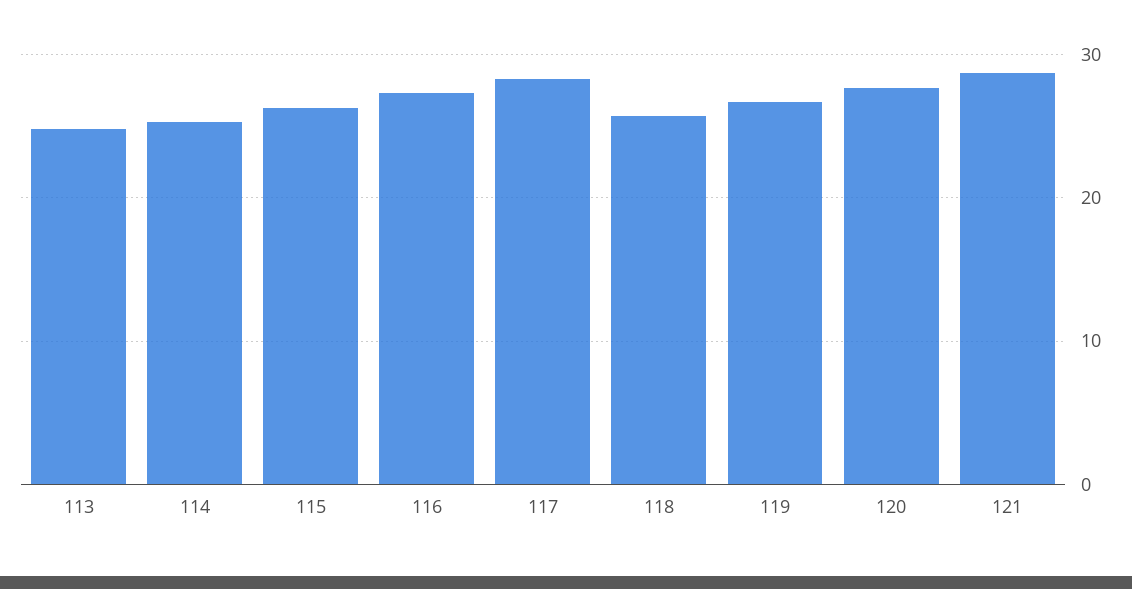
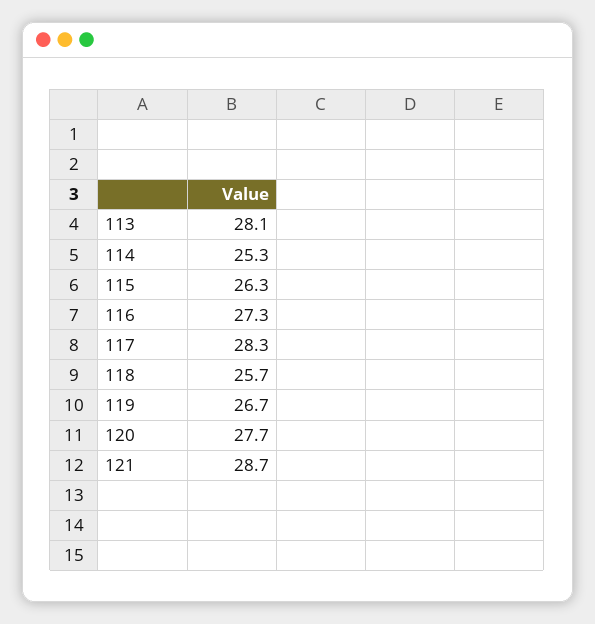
  {
-   "113": 25,
+   "113": 28.1,
    "114": 25.3,
    "115": 26.3,
    "116": 27.3,
    "117": 28.3,
    "118": 25.7,
    "119": 26.7,
    "120": 27.7,
    "121": 28.7
  }

